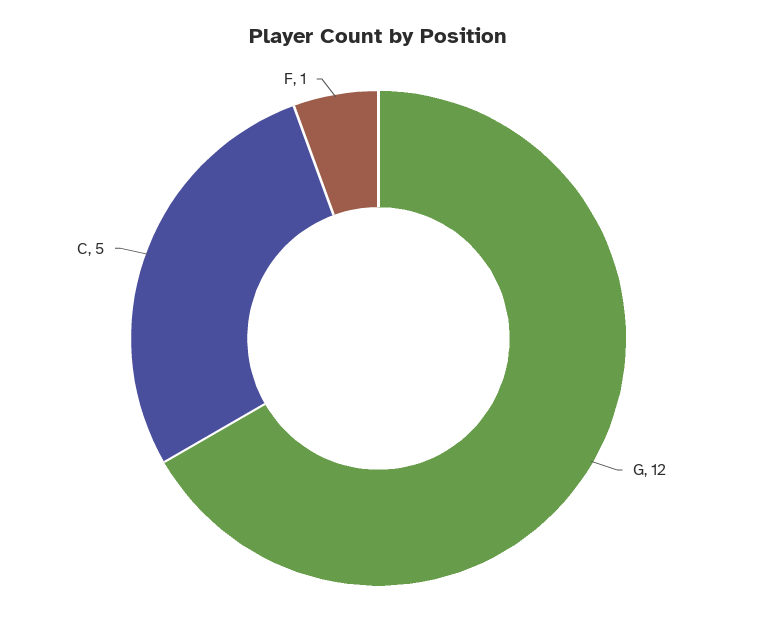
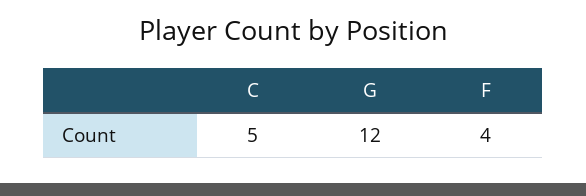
  {
    "G": 12,
    "C": 5,
-   "F": 1
+   "F": 4
  }

